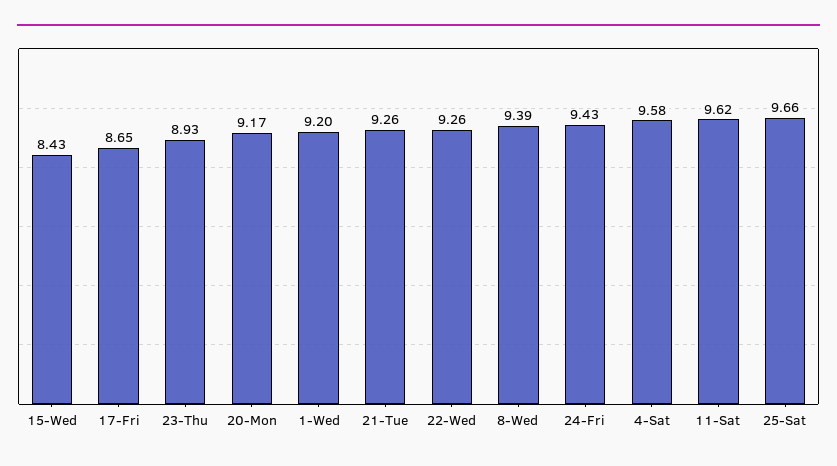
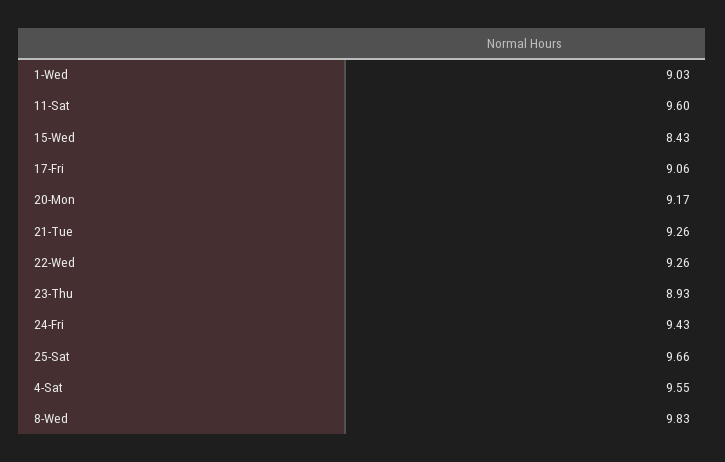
  {
    "15-Wed": 8.43,
-   "17-Fri": 8.65,
+   "17-Fri": 9.06,
    "23-Thu": 8.93,
    "20-Mon": 9.17,
-   "1-Wed": 9.2,
+   "1-Wed": 9.03,
    "21-Tue": 9.26,
    "22-Wed": 9.26,
-   "8-Wed": 9.39,
+   "8-Wed": 9.83,
    "24-Fri": 9.43,
-   "4-Sat": 9.58,
+   "4-Sat": 9.55,
-   "11-Sat": 9.62,
+   "11-Sat": 9.6,
    "25-Sat": 9.66
  }

